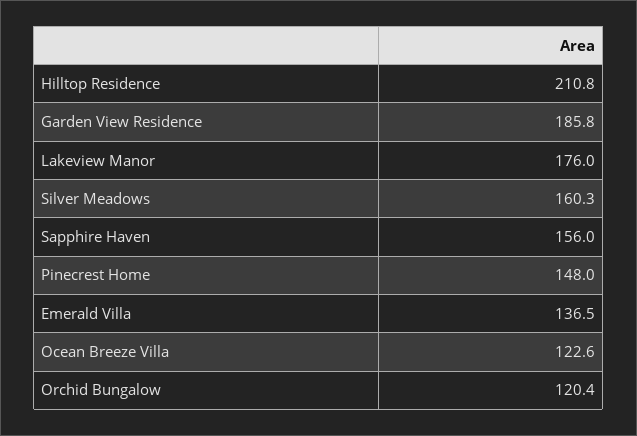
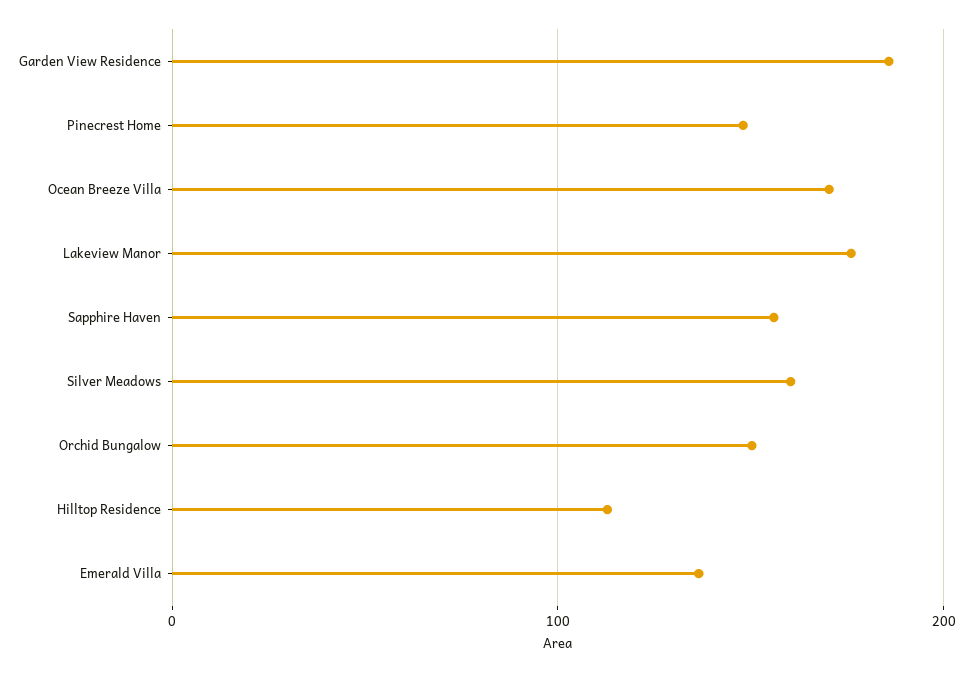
  {
-   "Hilltop Residence": 210.8,
+   "Hilltop Residence": 110,
    "Garden View Residence": 185.8,
    "Lakeview Manor": 176,
    "Silver Meadows": 160.3,
    "Sapphire Haven": 156,
    "Pinecrest Home": 148,
    "Emerald Villa": 136.5,
-   "Ocean Breeze Villa": 122.6,
+   "Ocean Breeze Villa": 170,
-   "Orchid Bungalow": 120.4
+   "Orchid Bungalow": 150
  }

